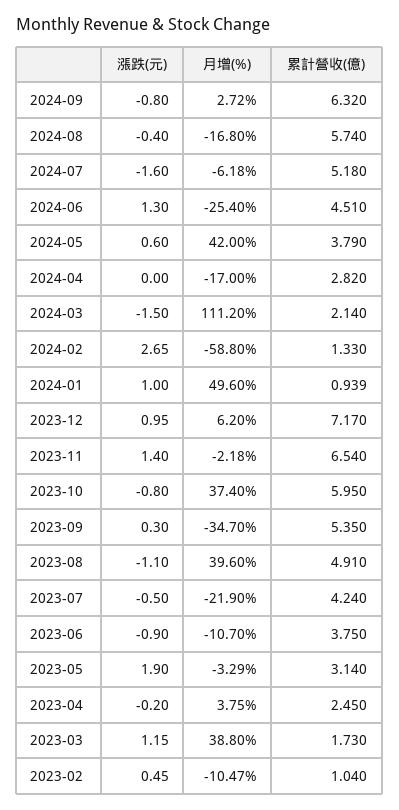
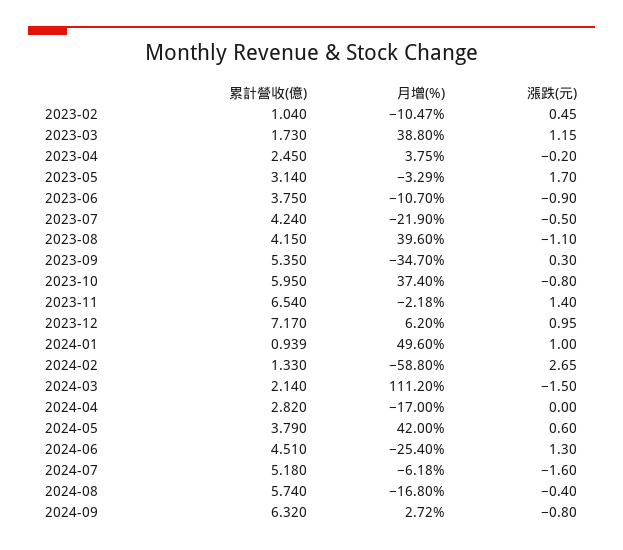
  {
    "漲跌(元)": {
      "2024-09": -0.8,
      "2024-08": -0.4,
      "2024-07": -1.6,
      "2024-06": 1.3,
      "2024-05": 0.6,
      "2024-04": 0,
      "2024-03": -1.5,
      "2024-02": 2.65,
      "2024-01": 1,
      "2023-12": 0.95,
      "2023-11": 1.4,
      "2023-10": -0.8,
      "2023-09": 0.3,
      "2023-08": -1.1,
      "2023-07": -0.5,
      "2023-06": -0.9,
-     "2023-05": 1.9,
+     "2023-05": 1.7,
      "2023-04": -0.2,
      "2023-03": 1.15,
      "2023-02": 0.45
    },
    "月增(%)": {
      "2024-09": 2.72,
      "2024-08": -16.8,
      "2024-07": -6.18,
      "2024-06": -25.4,
      "2024-05": 42,
      "2024-04": -17,
      "2024-03": 111.2,
      "2024-02": -58.8,
      "2024-01": 49.6,
      "2023-12": 6.2,
      "2023-11": -2.18,
      "2023-10": 37.4,
      "2023-09": -34.7,
      "2023-08": 39.6,
      "2023-07": -21.9,
      "2023-06": -10.7,
      "2023-05": -3.29,
      "2023-04": 3.75,
      "2023-03": 38.8,
      "2023-02": -10.47
    },
    "累計營收(億)": {
      "2024-09": 6.32,
      "2024-08": 5.74,
      "2024-07": 5.18,
      "2024-06": 4.51,
      "2024-05": 3.79,
      "2024-04": 2.82,
      "2024-03": 2.14,
      "2024-02": 1.33,
      "2024-01": 0.939,
      "2023-12": 7.17,
      "2023-11": 6.54,
      "2023-10": 5.95,
      "2023-09": 5.35,
-     "2023-08": 4.91,
+     "2023-08": 4.15,
      "2023-07": 4.24,
      "2023-06": 3.75,
      "2023-05": 3.14,
      "2023-04": 2.45,
      "2023-03": 1.73,
      "2023-02": 1.04
    }
  }

